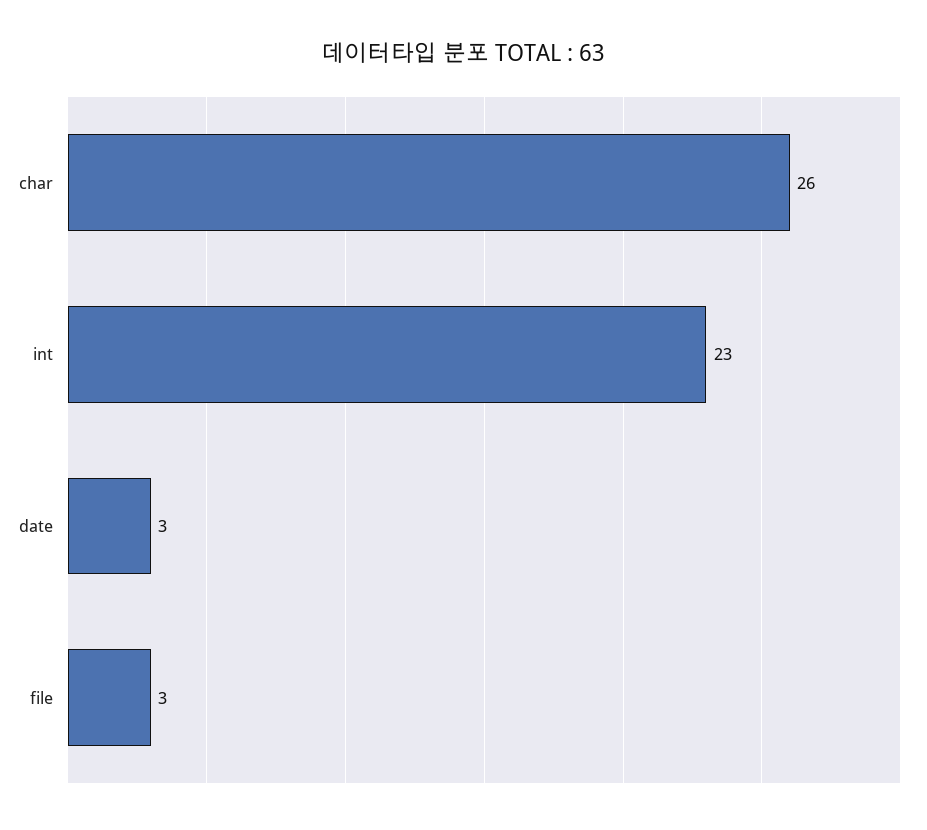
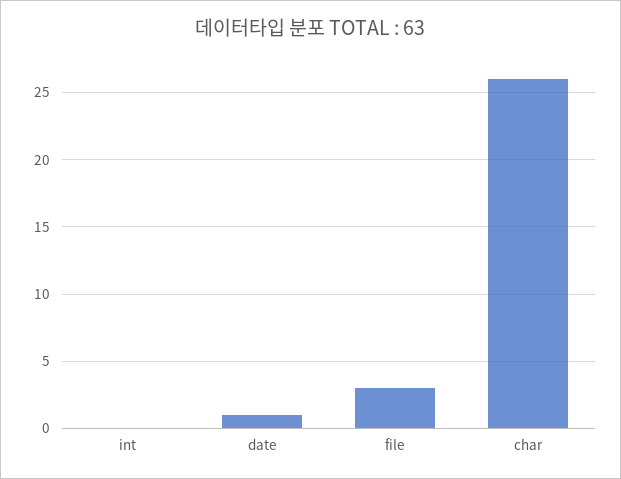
  {
    "char": 26,
-   "int": 23,
+   "int": 0,
-   "date": 3,
+   "date": 1,
    "file": 3
  }

